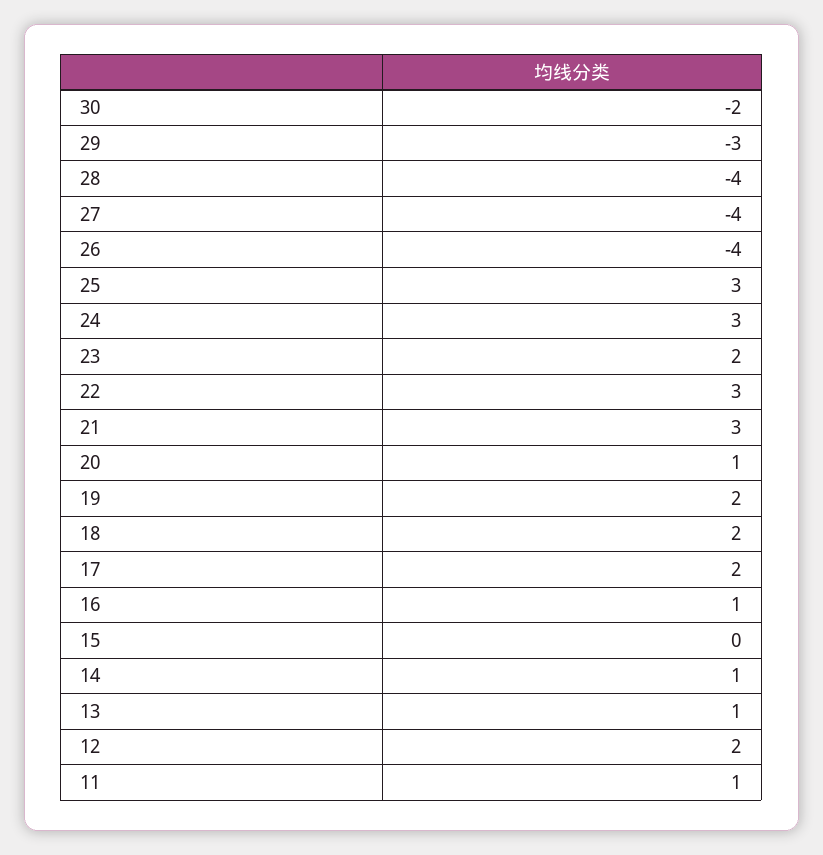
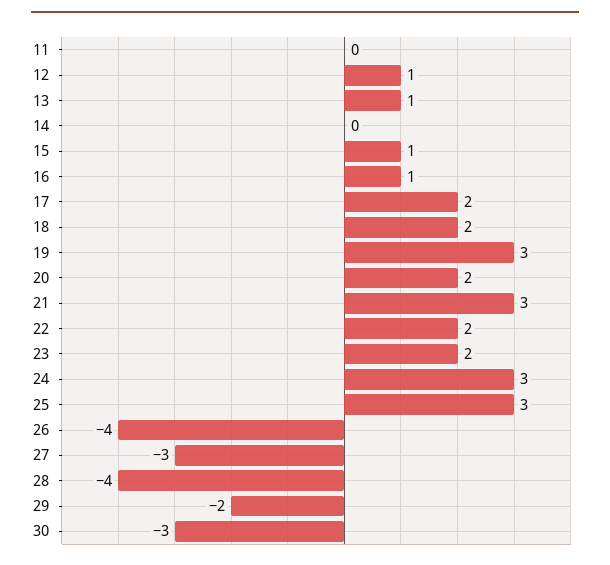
  {
-   "30": -2,
+   "30": -3,
-   "29": -3,
+   "29": -2,
    "28": -4,
-   "27": -4,
+   "27": -3,
    "26": -4,
    "25": 3,
    "24": 3,
    "23": 2,
-   "22": 3,
+   "22": 2,
    "21": 3,
-   "20": 1,
+   "20": 2,
-   "19": 2,
+   "19": 3,
    "18": 2,
    "17": 2,
    "16": 1,
-   "15": 0,
+   "15": 1,
-   "14": 1,
+   "14": 0,
    "13": 1,
-   "12": 2,
+   "12": 1,
-   "11": 1
+   "11": 0
  }

